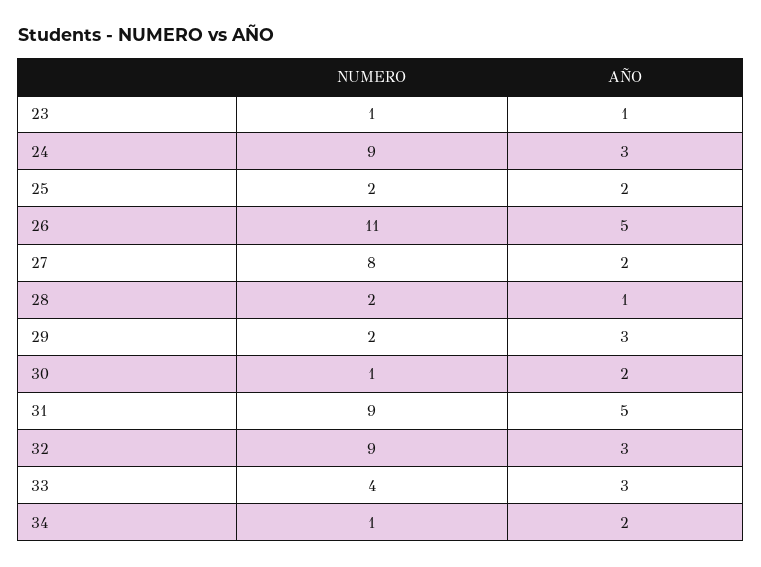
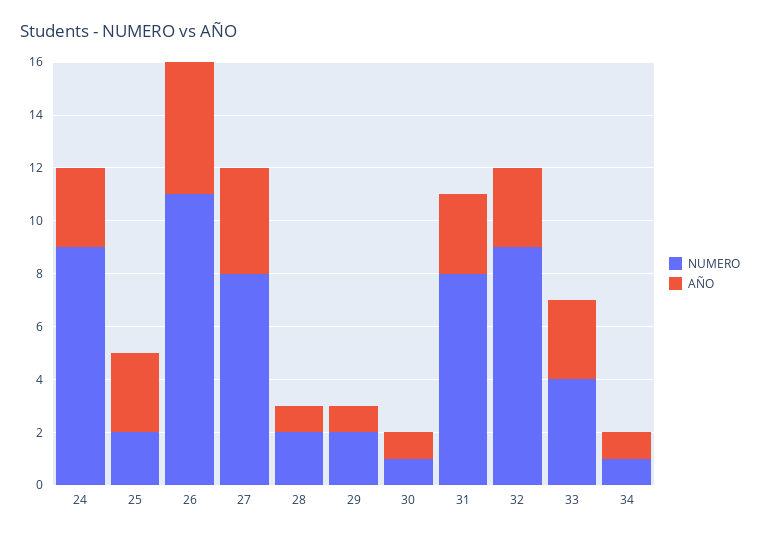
  {
    "NUMERO": {
-     "23": 1,
      "24": 9,
      "25": 2,
      "26": 11,
      "27": 8,
      "28": 2,
      "29": 2,
      "30": 1,
-     "31": 9,
+     "31": 8,
      "32": 9,
      "33": 4,
      "34": 1
    },
    "AÑO": {
-     "23": 1,
      "24": 3,
-     "25": 2,
+     "25": 3,
      "26": 5,
-     "27": 2,
+     "27": 4,
      "28": 1,
-     "29": 3,
+     "29": 1,
-     "30": 2,
+     "30": 1,
-     "31": 5,
+     "31": 3,
      "32": 3,
      "33": 3,
-     "34": 2
+     "34": 1
    }
  }

